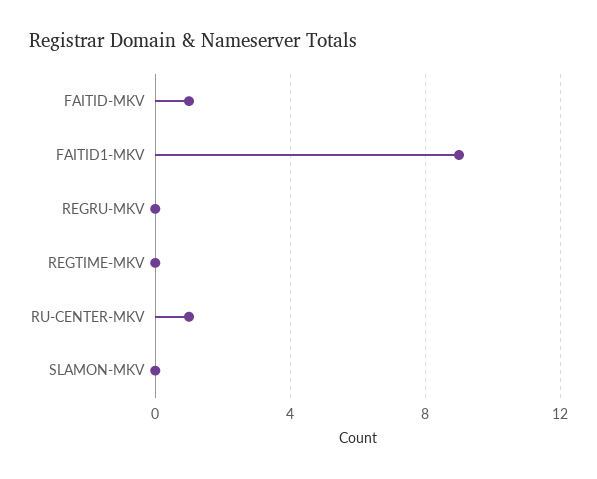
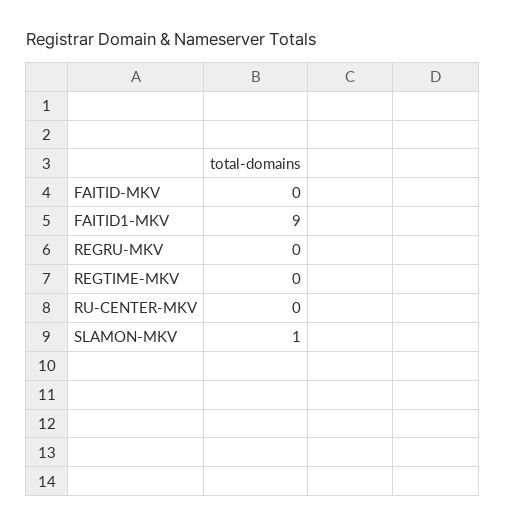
  {
-   "FAITID-MKV": 1,
+   "FAITID-MKV": 0,
    "FAITID1-MKV": 9,
    "REGRU-MKV": 0,
    "REGTIME-MKV": 0,
-   "RU-CENTER-MKV": 1,
+   "RU-CENTER-MKV": 0,
-   "SLAMON-MKV": 0
+   "SLAMON-MKV": 1
  }

